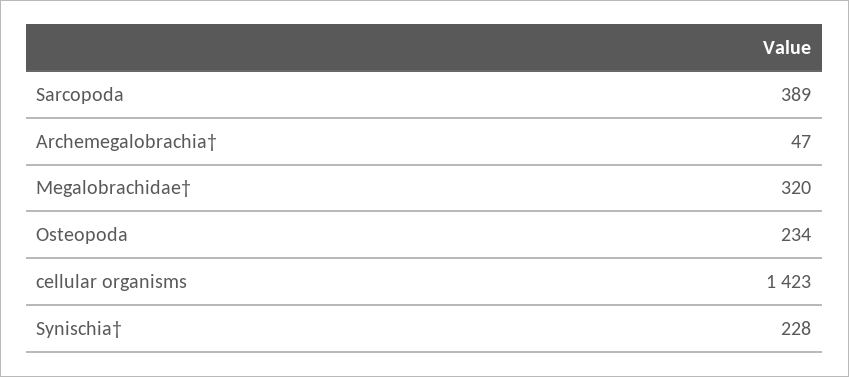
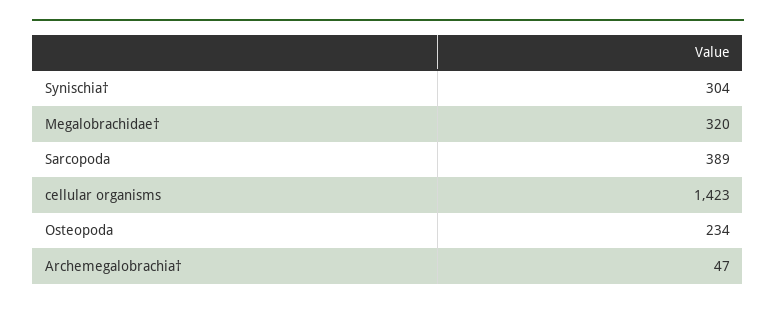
  {
    "Sarcopoda": 389,
    "Archemegalobrachia†": 47,
    "Megalobrachidae†": 320,
    "Osteopoda": 234,
    "cellular organisms": 1423,
-   "Synischia†": 228
+   "Synischia†": 304
  }

